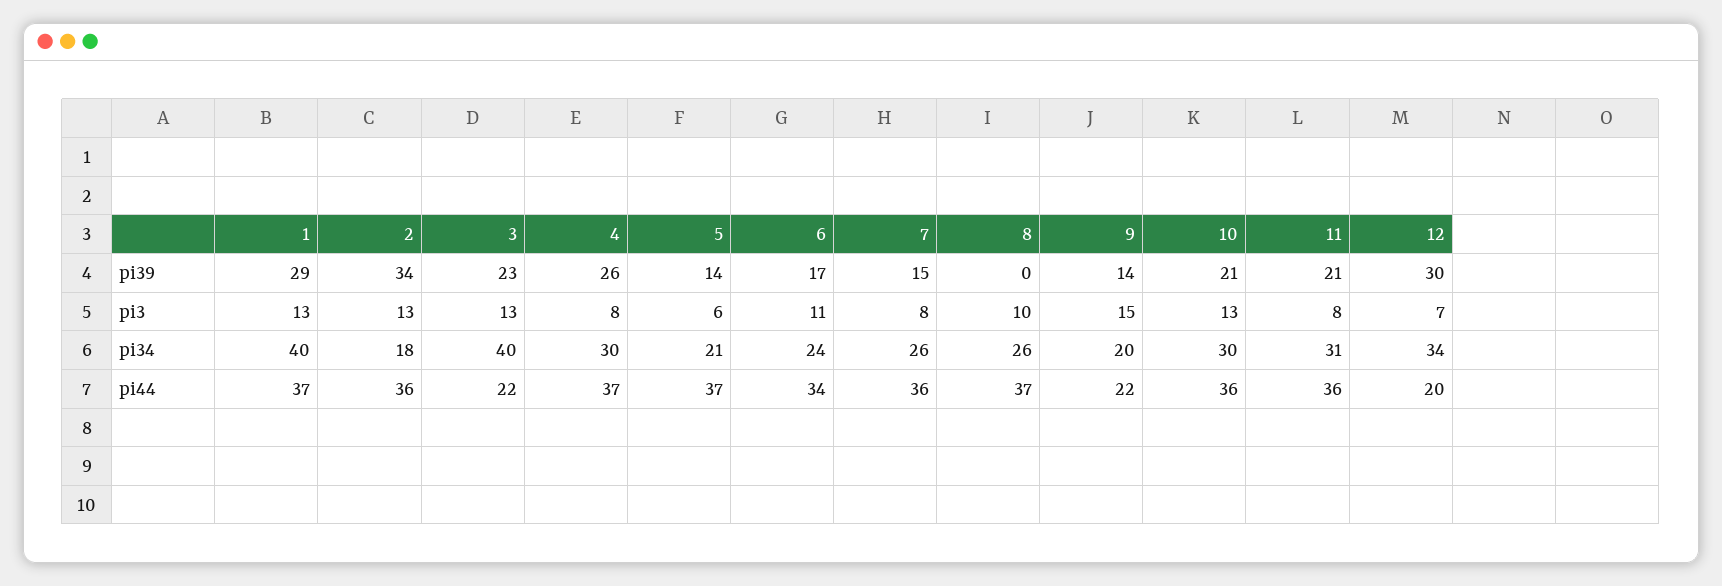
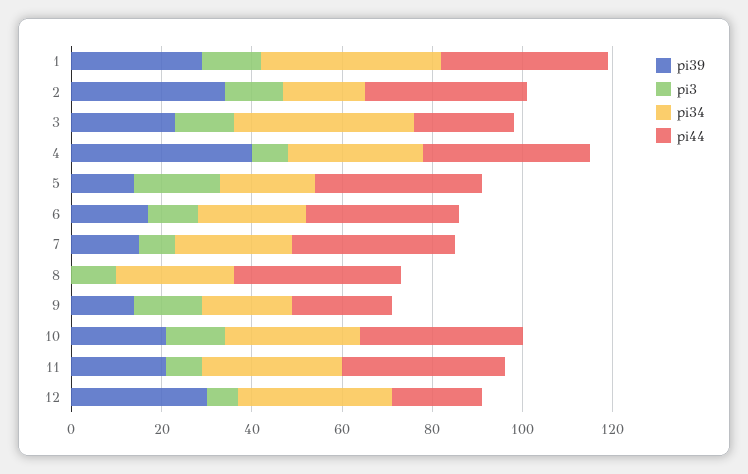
  {
    "pi39": {
      "1": 29,
      "2": 34,
      "3": 23,
-     "4": 26,
+     "4": 40,
      "5": 14,
      "6": 17,
      "7": 15,
      "8": 0,
      "9": 14,
      "10": 21,
      "11": 21,
      "12": 30
    },
    "pi3": {
      "1": 13,
      "2": 13,
      "3": 13,
      "4": 8,
-     "5": 6,
+     "5": 20,
      "6": 11,
      "7": 8,
      "8": 10,
      "9": 15,
      "10": 13,
      "11": 8,
      "12": 7
    },
    "pi34": {
      "1": 40,
      "2": 18,
      "3": 40,
      "4": 30,
      "5": 21,
      "6": 24,
      "7": 26,
      "8": 26,
      "9": 20,
      "10": 30,
      "11": 31,
      "12": 34
    },
    "pi44": {
      "1": 37,
      "2": 36,
      "3": 22,
      "4": 37,
      "5": 37,
      "6": 34,
      "7": 36,
      "8": 37,
      "9": 22,
      "10": 36,
      "11": 36,
      "12": 20
    }
  }

